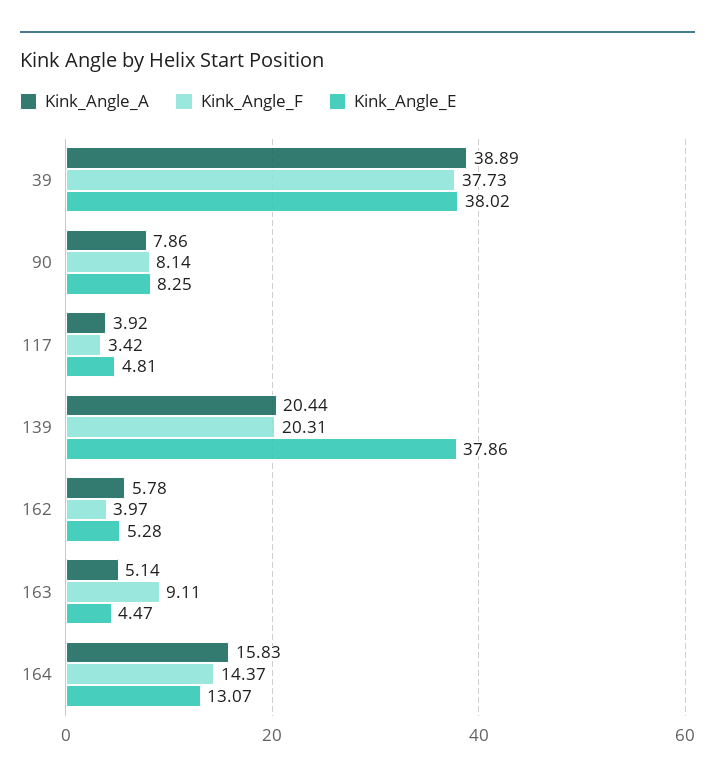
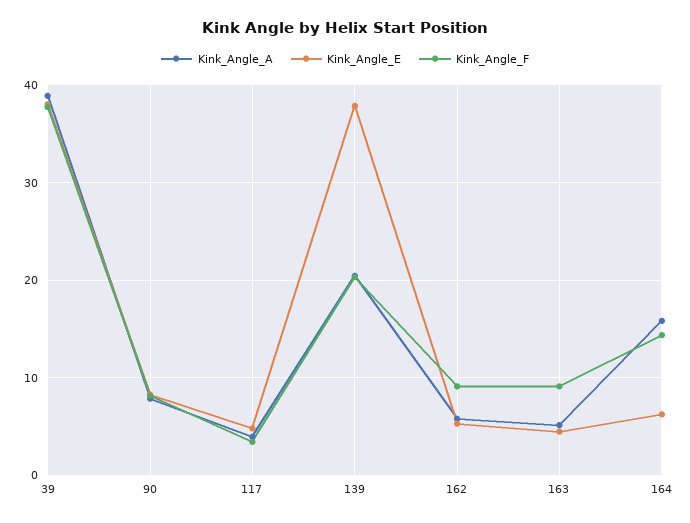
  {
    "Kink_Angle_A": {
      "39": 38.89,
      "90": 7.86,
      "117": 3.92,
      "139": 20.44,
      "162": 5.78,
      "163": 5.14,
      "164": 15.83
    },
    "Kink_Angle_F": {
      "39": 37.73,
      "90": 8.14,
      "117": 3.42,
      "139": 20.31,
-     "162": 3.97,
+     "162": 9,
      "163": 9.11,
      "164": 14.37
    },
    "Kink_Angle_E": {
      "39": 38.02,
      "90": 8.25,
      "117": 4.81,
      "139": 37.86,
      "162": 5.28,
      "163": 4.47,
-     "164": 13.07
+     "164": 6
    }
  }

